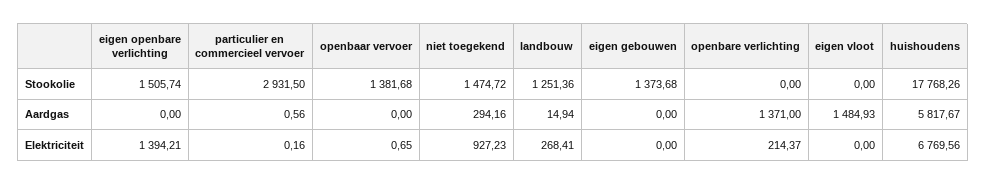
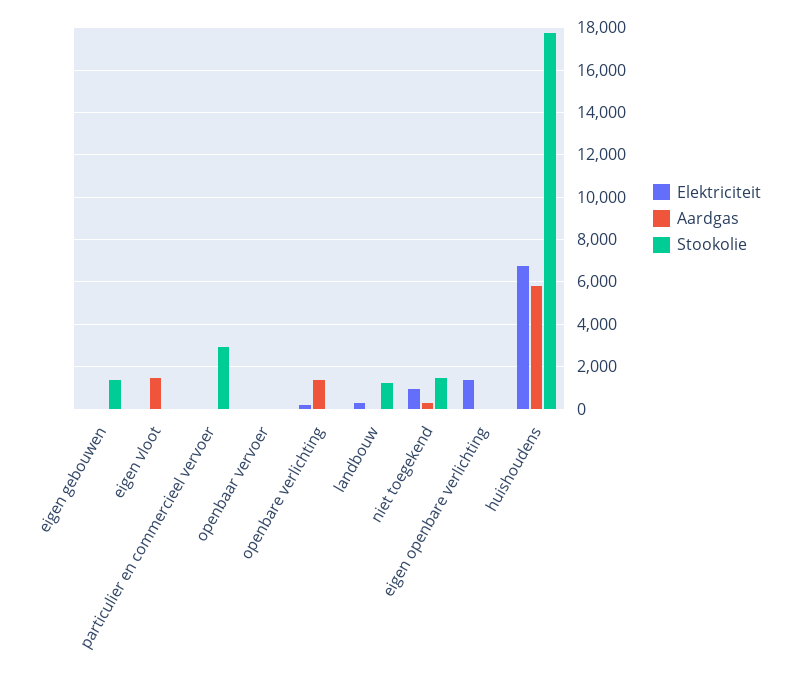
  {
    "Stookolie": {
-     "eigen openbare verlichting": 1505.74,
+     "eigen openbare verlichting": 0,
      "particulier en commercieel vervoer": 2931.5,
-     "openbaar vervoer": 1381.68,
+     "openbaar vervoer": 0,
      "niet toegekend": 1474.72,
      "landbouw": 1251.36,
      "eigen gebouwen": 1373.68,
      "openbare verlichting": 0,
      "eigen vloot": 0,
      "huishoudens": 17768.26
    },
    "Aardgas": {
      "eigen openbare verlichting": 0,
      "particulier en commercieel vervoer": 0.56,
      "openbaar vervoer": 0,
      "niet toegekend": 294.16,
      "landbouw": 14.94,
      "eigen gebouwen": 0,
      "openbare verlichting": 1371,
      "eigen vloot": 1484.93,
      "huishoudens": 5817.67
    },
    "Elektriciteit": {
      "eigen openbare verlichting": 1394.21,
      "particulier en commercieel vervoer": 0.16,
      "openbaar vervoer": 0.65,
      "niet toegekend": 927.23,
      "landbouw": 268.41,
      "eigen gebouwen": 0,
      "openbare verlichting": 214.37,
      "eigen vloot": 0,
      "huishoudens": 6769.56
    }
  }

